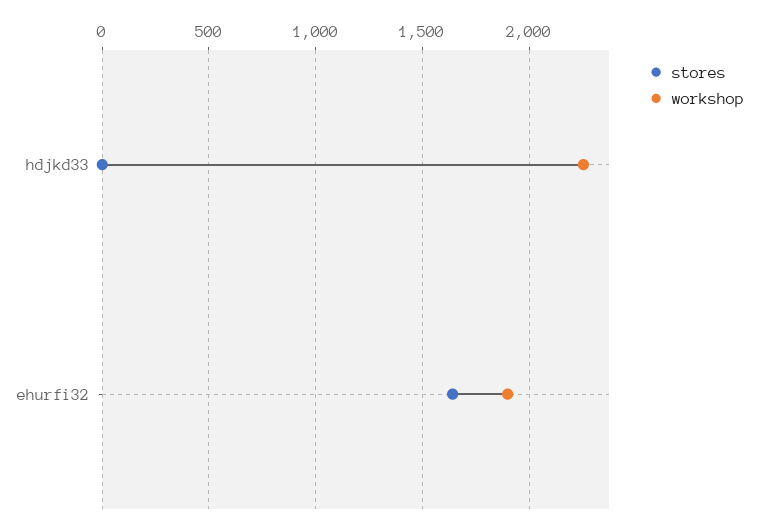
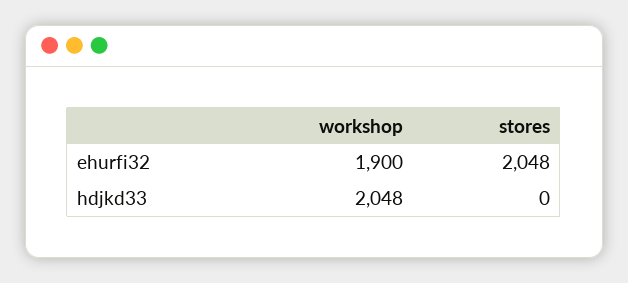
  {
    "stores": {
      "hdjkd33": 0,
-     "ehurfi32": 1650
+     "ehurfi32": 2048
    },
    "workshop": {
-     "hdjkd33": 2250,
+     "hdjkd33": 2048,
      "ehurfi32": 1900
    }
  }

